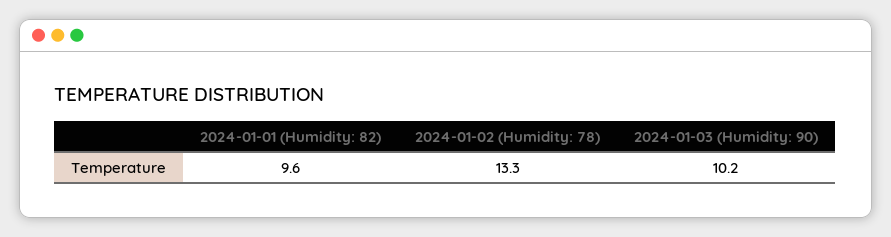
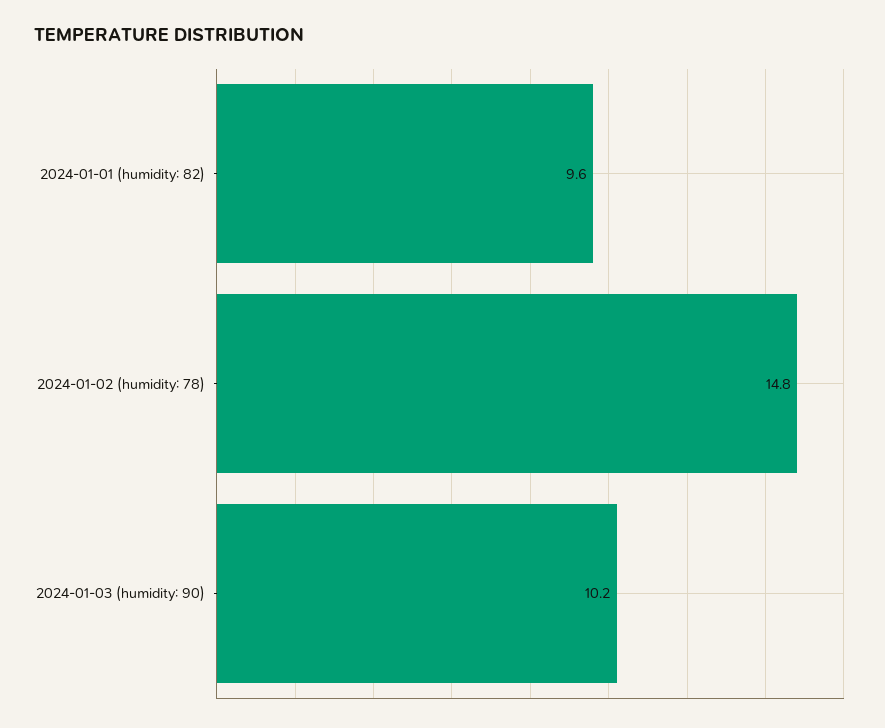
  {
    "2024-01-01 (Humidity: 82)": 9.6,
-   "2024-01-02 (Humidity: 78)": 13.3,
+   "2024-01-02 (Humidity: 78)": 14.8,
    "2024-01-03 (Humidity: 90)": 10.2
  }

